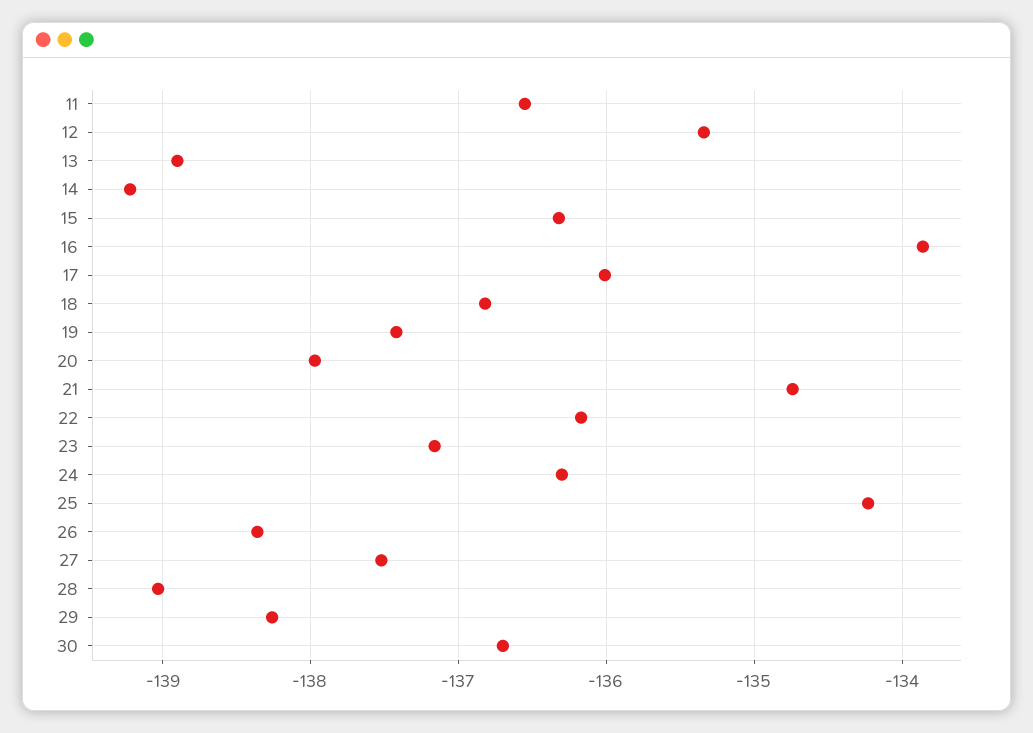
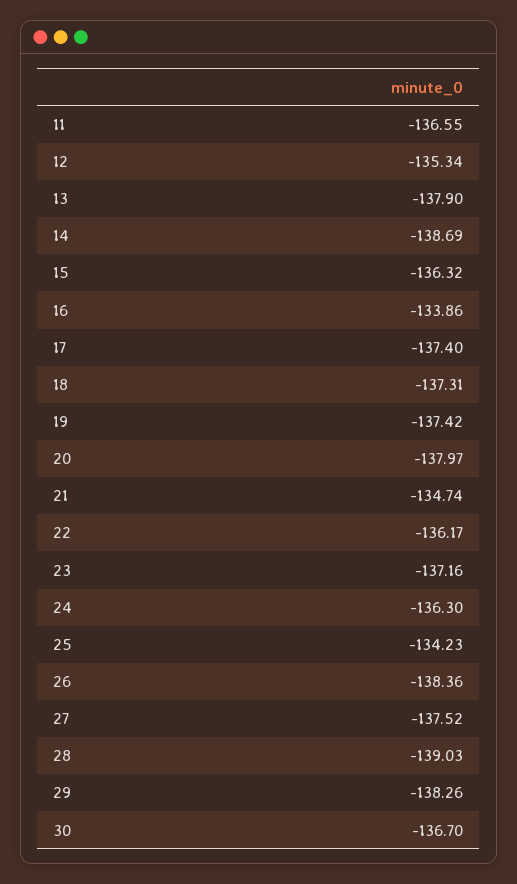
  {
    "11": -136.55,
    "12": -135.34,
-   "13": -138.9,
+   "13": -137.9,
-   "14": -139.2,
+   "14": -138.69,
    "15": -136.32,
    "16": -133.86,
-   "17": -136,
+   "17": -137.4,
-   "18": -136.8,
+   "18": -137.31,
    "19": -137.42,
    "20": -137.97,
    "21": -134.74,
    "22": -136.17,
    "23": -137.16,
    "24": -136.3,
    "25": -134.23,
    "26": -138.36,
    "27": -137.52,
    "28": -139.03,
    "29": -138.26,
    "30": -136.7
  }

